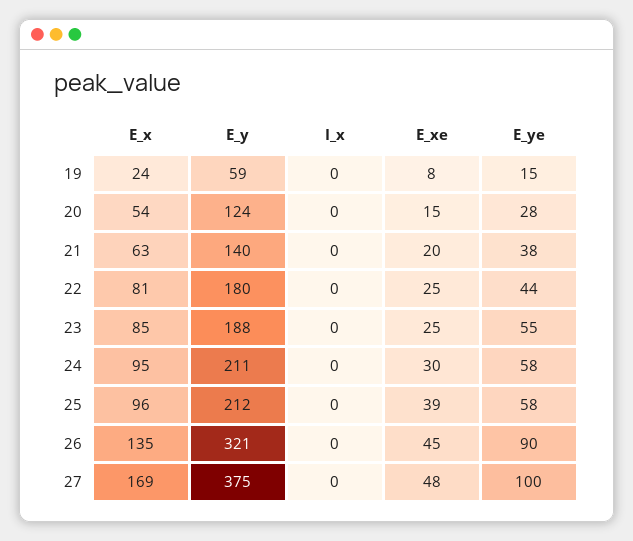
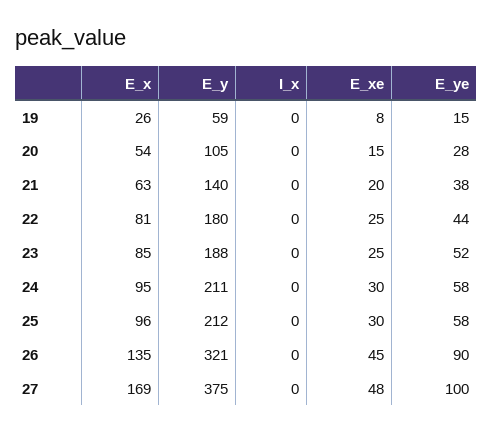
  {
    "E_x": {
-     "19": 24,
+     "19": 26,
      "20": 54,
      "21": 63,
      "22": 81,
      "23": 85,
      "24": 95,
      "25": 96,
      "26": 135,
      "27": 169
    },
    "E_y": {
      "19": 59,
-     "20": 124,
+     "20": 105,
      "21": 140,
      "22": 180,
      "23": 188,
      "24": 211,
      "25": 212,
      "26": 321,
      "27": 375
    },
    "I_x": {
      "19": 0,
      "20": 0,
      "21": 0,
      "22": 0,
      "23": 0,
      "24": 0,
      "25": 0,
      "26": 0,
      "27": 0
    },
    "E_xe": {
      "19": 8,
      "20": 15,
      "21": 20,
      "22": 25,
      "23": 25,
      "24": 30,
-     "25": 39,
+     "25": 30,
      "26": 45,
      "27": 48
    },
    "E_ye": {
      "19": 15,
      "20": 28,
      "21": 38,
      "22": 44,
-     "23": 55,
+     "23": 52,
      "24": 58,
      "25": 58,
      "26": 90,
      "27": 100
    }
  }

